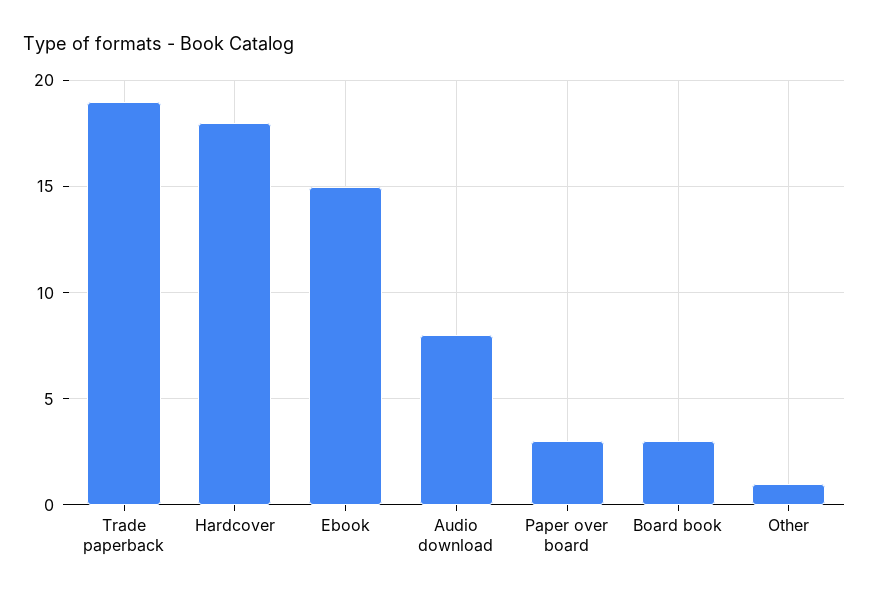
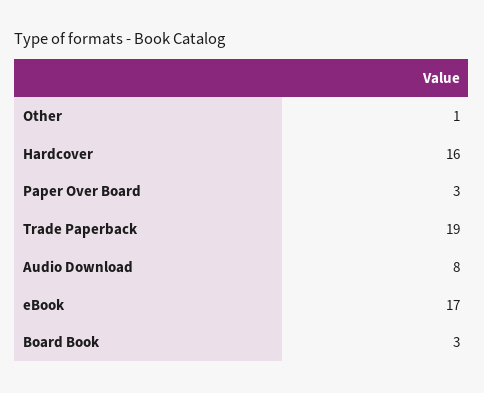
  {
    "Trade paperback": 19,
-   "Hardcover": 18,
+   "Hardcover": 16,
-   "Ebook": 15,
+   "Ebook": 17,
    "Audio download": 8,
    "Paper over board": 3,
    "Board book": 3,
    "Other": 1
  }

